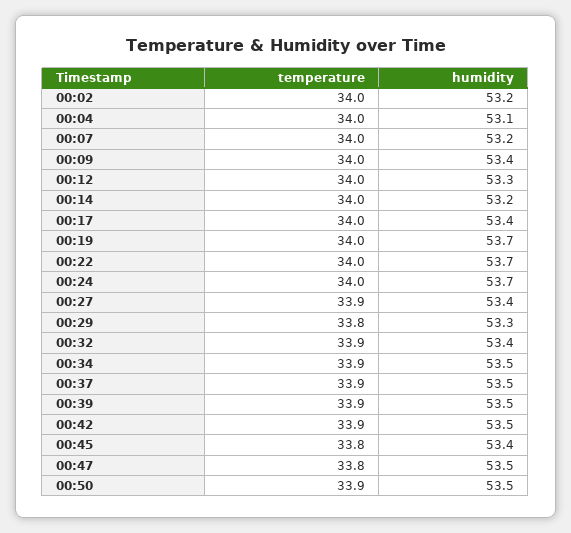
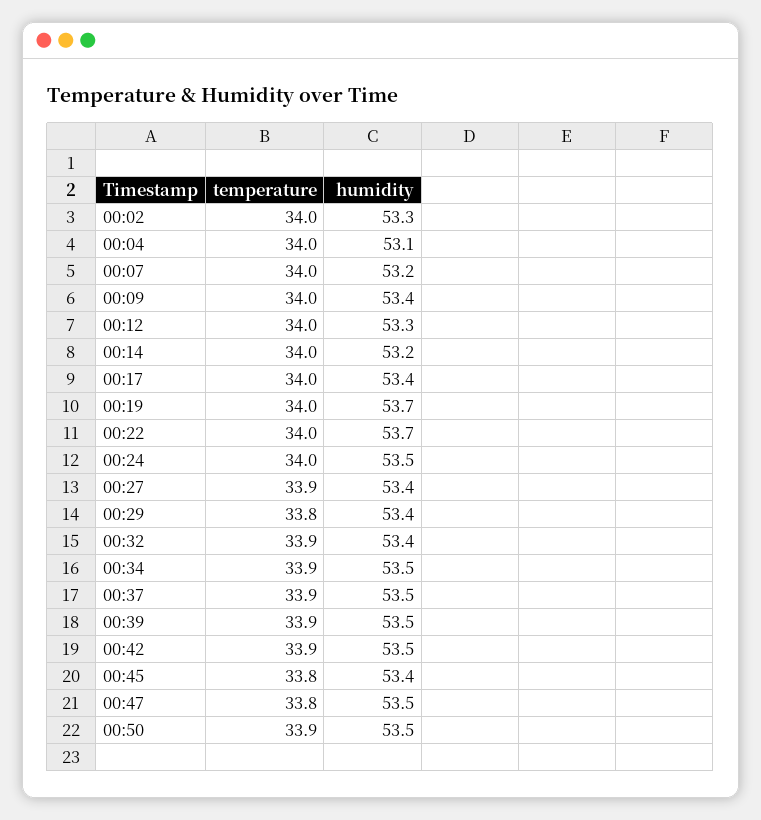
  {
    "temperature": {
      "00:02": 34,
      "00:04": 34,
      "00:07": 34,
      "00:09": 34,
      "00:12": 34,
      "00:14": 34,
      "00:17": 34,
      "00:19": 34,
      "00:22": 34,
      "00:24": 34,
      "00:27": 33.9,
      "00:29": 33.8,
      "00:32": 33.9,
      "00:34": 33.9,
      "00:37": 33.9,
      "00:39": 33.9,
      "00:42": 33.9,
      "00:45": 33.8,
      "00:47": 33.8,
      "00:50": 33.9
    },
    "humidity": {
-     "00:02": 53.2,
+     "00:02": 53.3,
      "00:04": 53.1,
      "00:07": 53.2,
      "00:09": 53.4,
      "00:12": 53.3,
      "00:14": 53.2,
      "00:17": 53.4,
      "00:19": 53.7,
      "00:22": 53.7,
-     "00:24": 53.7,
+     "00:24": 53.5,
      "00:27": 53.4,
-     "00:29": 53.3,
+     "00:29": 53.4,
      "00:32": 53.4,
      "00:34": 53.5,
      "00:37": 53.5,
      "00:39": 53.5,
      "00:42": 53.5,
      "00:45": 53.4,
      "00:47": 53.5,
      "00:50": 53.5
    }
  }

